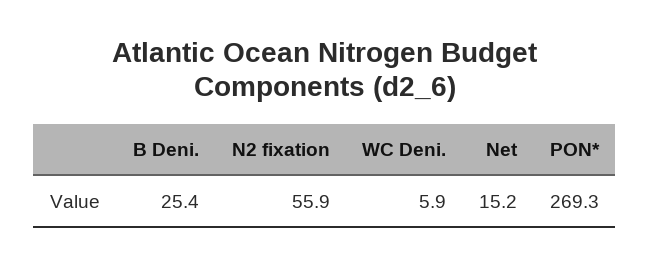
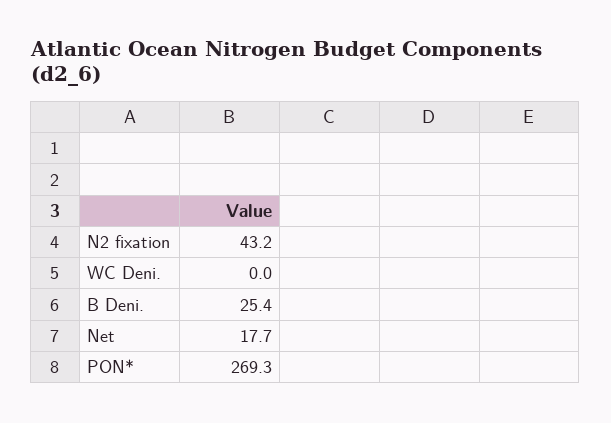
  {
    "B Deni.": 25.4,
-   "N2 fixation": 55.9,
+   "N2 fixation": 43.2,
-   "WC Deni.": 5.9,
+   "WC Deni.": 0,
-   "Net": 15.2,
+   "Net": 17.7,
    "PON*": 269.3
  }

